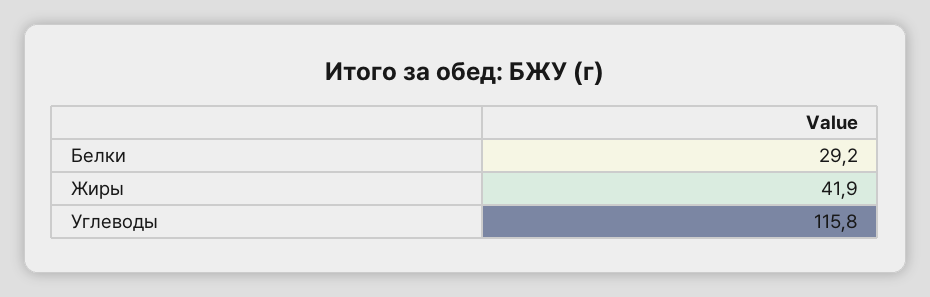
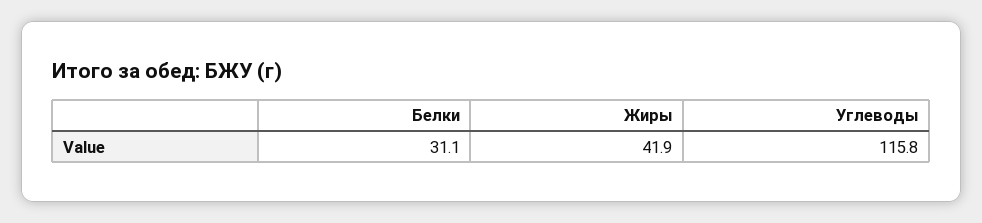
  {
-   "Белки": 29.2,
+   "Белки": 31.1,
    "Жиры": 41.9,
    "Углеводы": 115.8
  }

